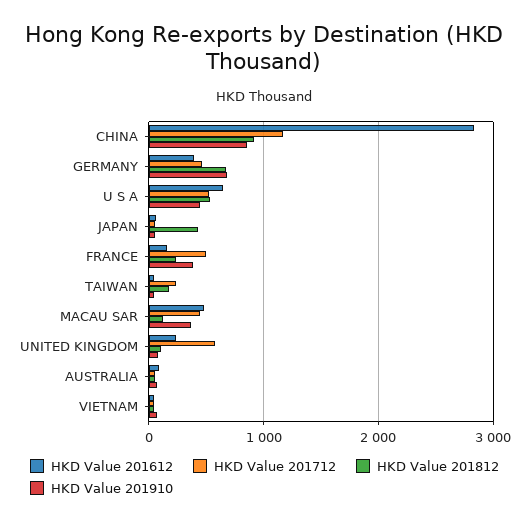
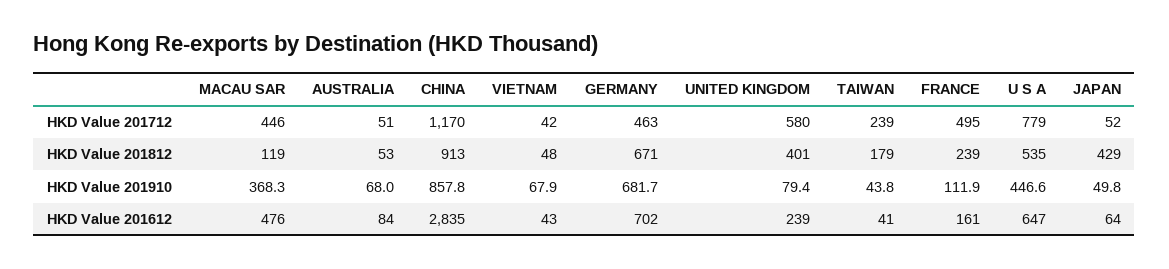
  {
    "HKD Value 201612": {
      "CHINA": 2835,
-     "GERMANY": 400,
+     "GERMANY": 702,
      "U S A": 647,
      "JAPAN": 64,
      "FRANCE": 161,
      "TAIWAN": 41,
      "MACAU SAR": 476,
      "UNITED KINGDOM": 239,
      "AUSTRALIA": 84,
      "VIETNAM": 43
    },
    "HKD Value 201712": {
      "CHINA": 1170,
      "GERMANY": 463,
-     "U S A": 500,
+     "U S A": 779,
      "JAPAN": 52,
      "FRANCE": 495,
      "TAIWAN": 239,
      "MACAU SAR": 446,
      "UNITED KINGDOM": 580,
      "AUSTRALIA": 51,
      "VIETNAM": 42
    },
    "HKD Value 201812": {
      "CHINA": 913,
      "GERMANY": 671,
      "U S A": 535,
      "JAPAN": 429,
      "FRANCE": 239,
      "TAIWAN": 179,
      "MACAU SAR": 119,
-     "UNITED KINGDOM": 100,
+     "UNITED KINGDOM": 401,
      "AUSTRALIA": 53,
      "VIETNAM": 48
    },
    "HKD Value 201910": {
      "CHINA": 857.8,
      "GERMANY": 681.7,
      "U S A": 446.6,
      "JAPAN": 49.8,
-     "FRANCE": 400,
+     "FRANCE": 111.9,
      "TAIWAN": 43.8,
      "MACAU SAR": 368.3,
      "UNITED KINGDOM": 79.4,
      "AUSTRALIA": 68,
      "VIETNAM": 67.9
    }
  }

